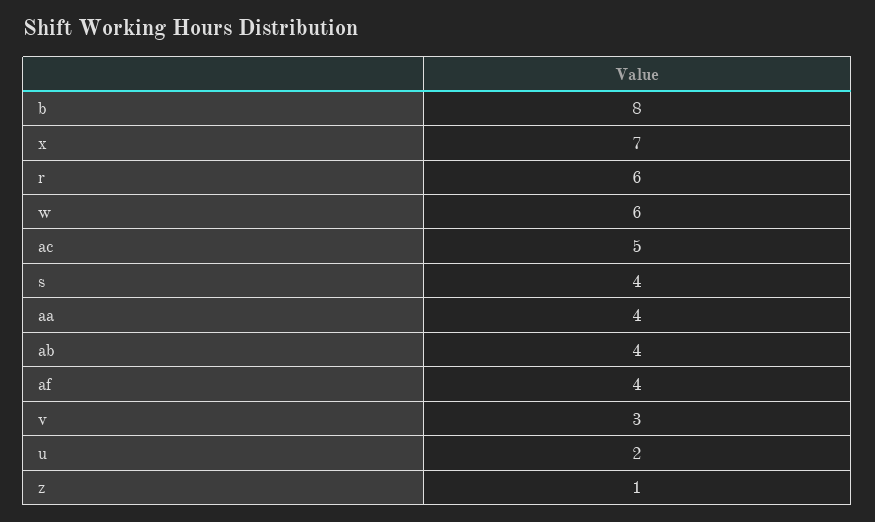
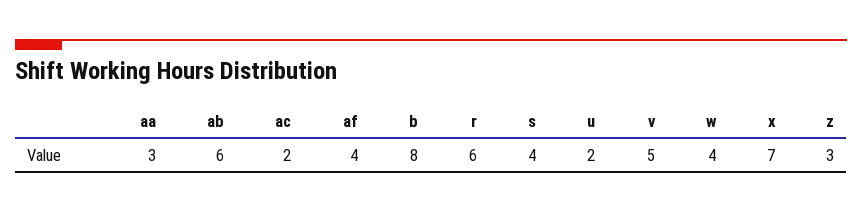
  {
    "b": 8,
    "x": 7,
    "r": 6,
-   "w": 6,
+   "w": 4,
-   "ac": 5,
+   "ac": 2,
    "s": 4,
-   "aa": 4,
+   "aa": 3,
-   "ab": 4,
+   "ab": 6,
    "af": 4,
-   "v": 3,
+   "v": 5,
    "u": 2,
-   "z": 1
+   "z": 3
  }

